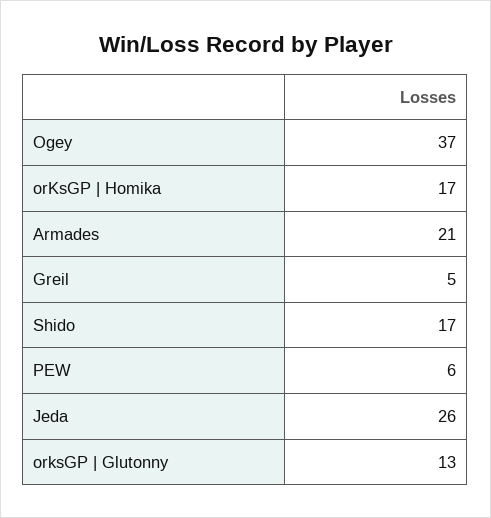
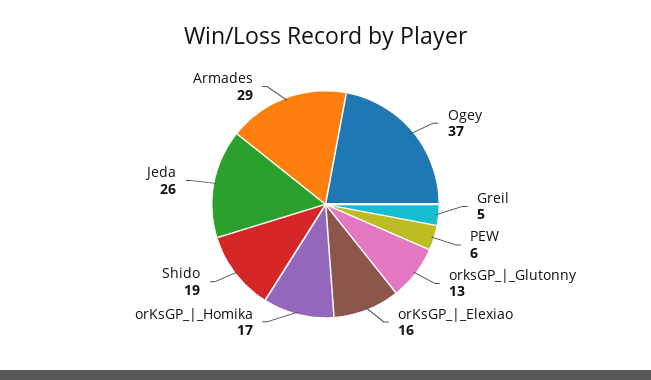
  {
    "Ogey": 37,
    "orKsGP | Homika": 17,
-   "Armades": 21,
+   "Armades": 29,
    "Greil": 5,
-   "Shido": 17,
+   "Shido": 19,
    "PEW": 6,
    "Jeda": 26,
-   "orksGP | Glutonny": 13
+   "orksGP | Glutonny": 13,
+   "orKsGP_|_Elexiao": 16
  }

